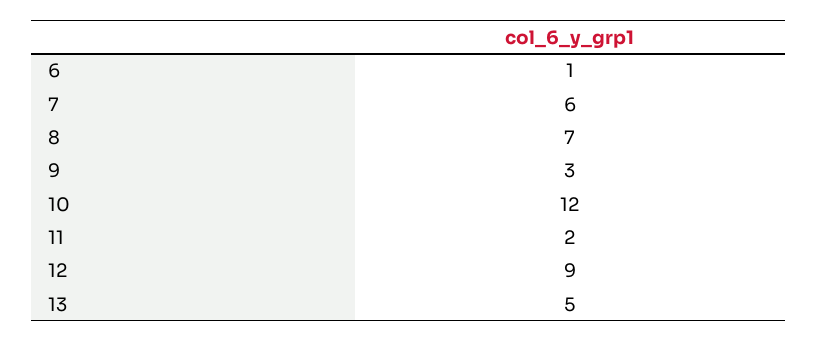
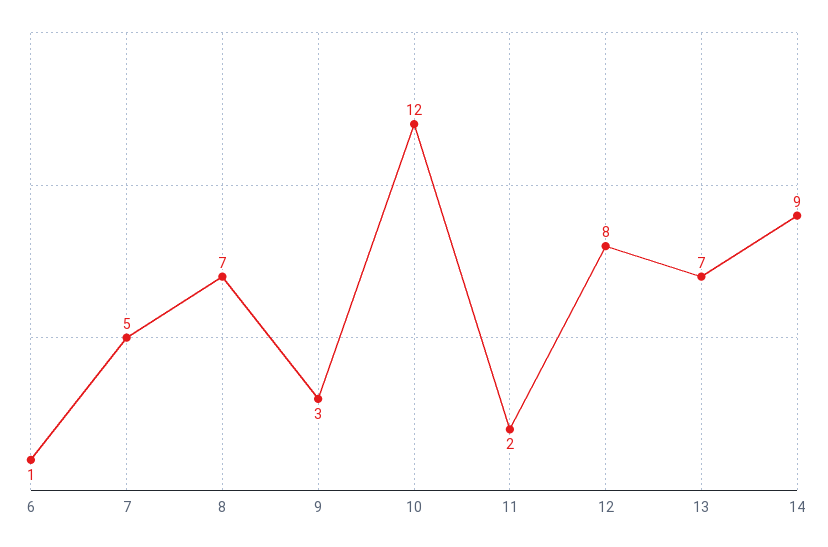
  {
    "6": 1,
-   "7": 6,
+   "7": 5,
    "8": 7,
    "9": 3,
    "10": 12,
    "11": 2,
-   "12": 9,
+   "12": 8,
-   "13": 5
+   "13": 7,
+   "14": 9
  }

